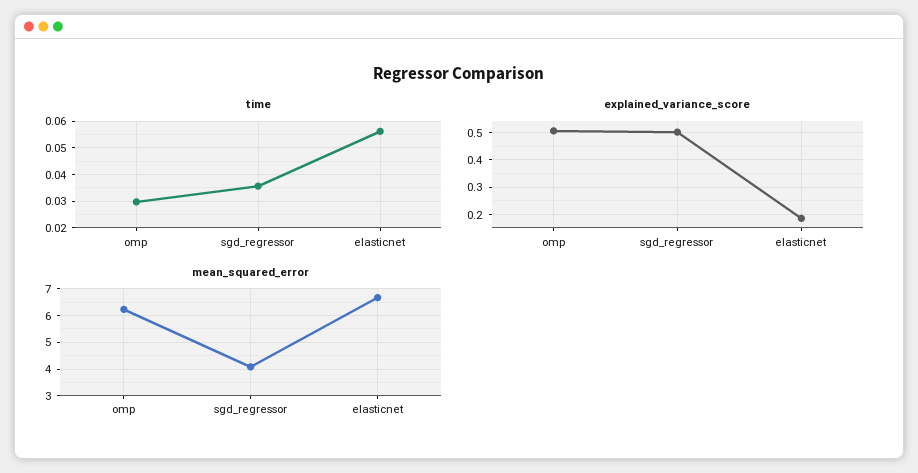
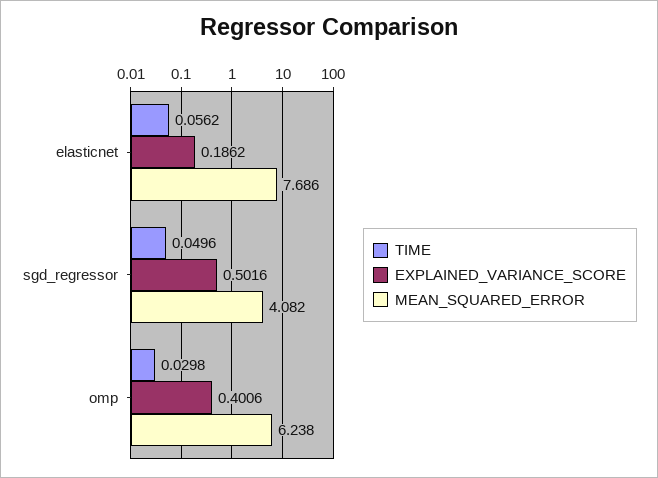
  {
    "time": {
      "omp": 0.0298,
-     "sgd_regressor": 0.035,
+     "sgd_regressor": 0.0496,
      "elasticnet": 0.0562
    },
    "explained_variance_score": {
-     "omp": 0.5,
+     "omp": 0.4006,
      "sgd_regressor": 0.5016,
      "elasticnet": 0.1862
    },
    "mean_squared_error": {
      "omp": 6.238,
      "sgd_regressor": 4.082,
-     "elasticnet": 6.75
+     "elasticnet": 7.686
    }
  }

